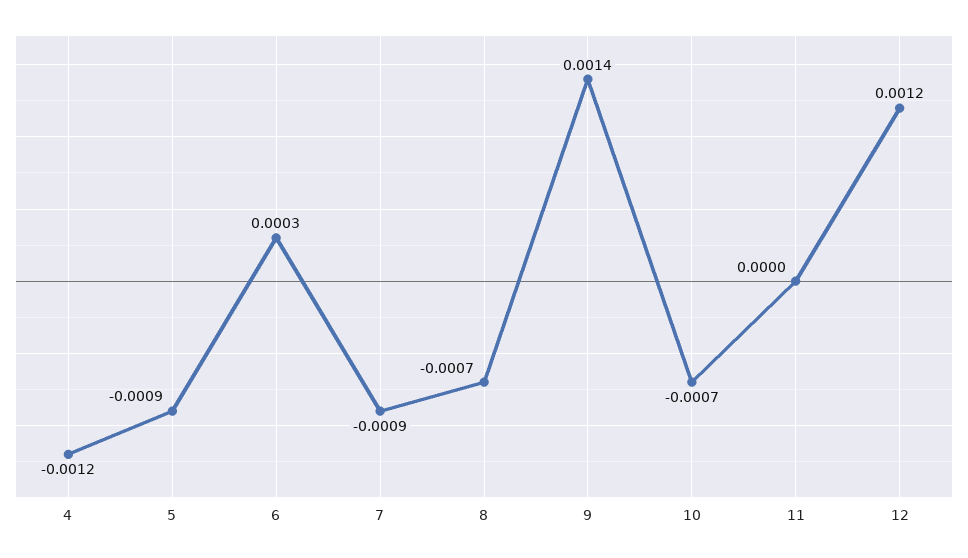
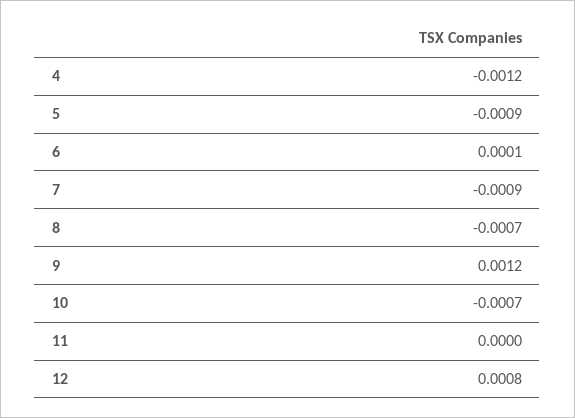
  {
    "4": -0.0012,
    "5": -0.0009,
-   "6": 0.0003,
+   "6": 0.0001,
    "7": -0.0009,
    "8": -0.0007,
-   "9": 0.0014,
+   "9": 0.0012,
    "10": -0.0007,
    "11": 0,
-   "12": 0.0012
+   "12": 0.0008
  }

